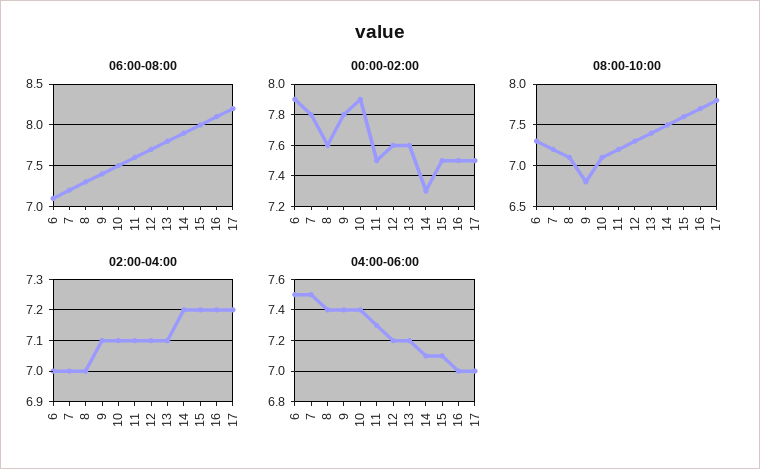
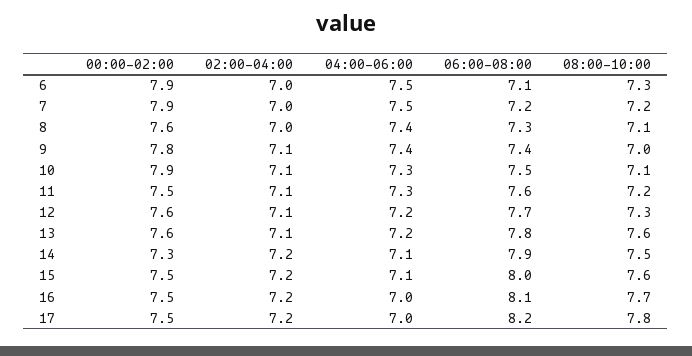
  {
    "06:00-08:00": {
      "6": 7.1,
      "7": 7.2,
      "8": 7.3,
      "9": 7.4,
      "10": 7.5,
      "11": 7.6,
      "12": 7.7,
      "13": 7.8,
      "14": 7.9,
      "15": 8,
      "16": 8.1,
      "17": 8.2
    },
    "00:00-02:00": {
      "6": 7.9,
-     "7": 7.8,
+     "7": 7.9,
      "8": 7.6,
      "9": 7.8,
      "10": 7.9,
      "11": 7.5,
      "12": 7.6,
      "13": 7.6,
      "14": 7.3,
      "15": 7.5,
      "16": 7.5,
      "17": 7.5
    },
    "08:00-10:00": {
      "6": 7.3,
      "7": 7.2,
      "8": 7.1,
-     "9": 6.8,
+     "9": 7,
      "10": 7.1,
      "11": 7.2,
      "12": 7.3,
-     "13": 7.4,
+     "13": 7.6,
      "14": 7.5,
      "15": 7.6,
      "16": 7.7,
      "17": 7.8
    },
    "02:00-04:00": {
      "6": 7,
      "7": 7,
      "8": 7,
      "9": 7.1,
      "10": 7.1,
      "11": 7.1,
      "12": 7.1,
      "13": 7.1,
      "14": 7.2,
      "15": 7.2,
      "16": 7.2,
      "17": 7.2
    },
    "04:00-06:00": {
      "6": 7.5,
      "7": 7.5,
      "8": 7.4,
      "9": 7.4,
-     "10": 7.4,
+     "10": 7.3,
      "11": 7.3,
      "12": 7.2,
      "13": 7.2,
      "14": 7.1,
      "15": 7.1,
      "16": 7,
      "17": 7
    }
  }

